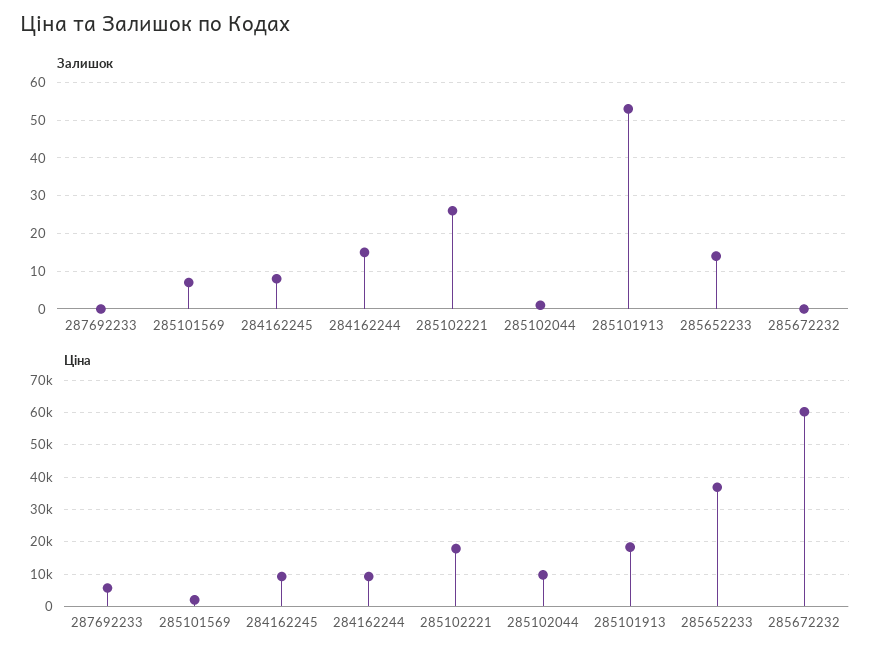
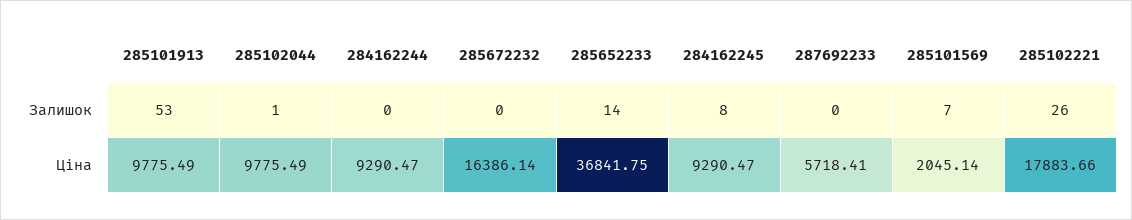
  {
    "Залишок": {
      "287692233": 0,
      "285101569": 7,
      "284162245": 8,
-     "284162244": 15,
+     "284162244": 0,
      "285102221": 26,
      "285102044": 1,
      "285101913": 53,
      "285652233": 14,
      "285672232": 0
    },
    "Ціна": {
      "287692233": 5718.41,
      "285101569": 2045.14,
      "284162245": 9290.47,
      "284162244": 9290.47,
      "285102221": 17883.66,
      "285102044": 9775.49,
-     "285101913": 18000,
+     "285101913": 9775.49,
      "285652233": 36841.75,
-     "285672232": 60000
+     "285672232": 16386.14
    }
  }

